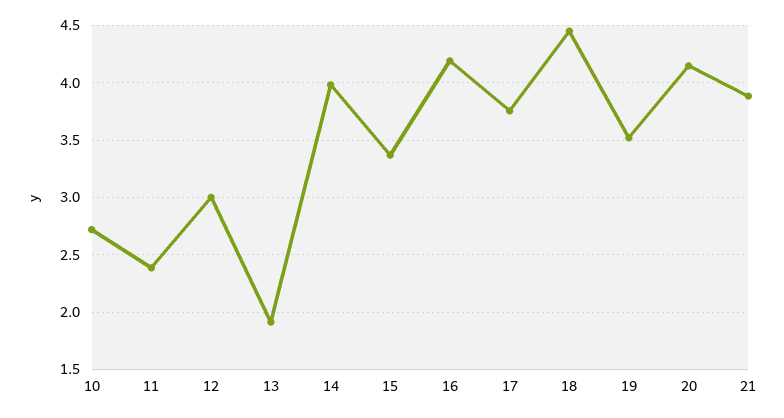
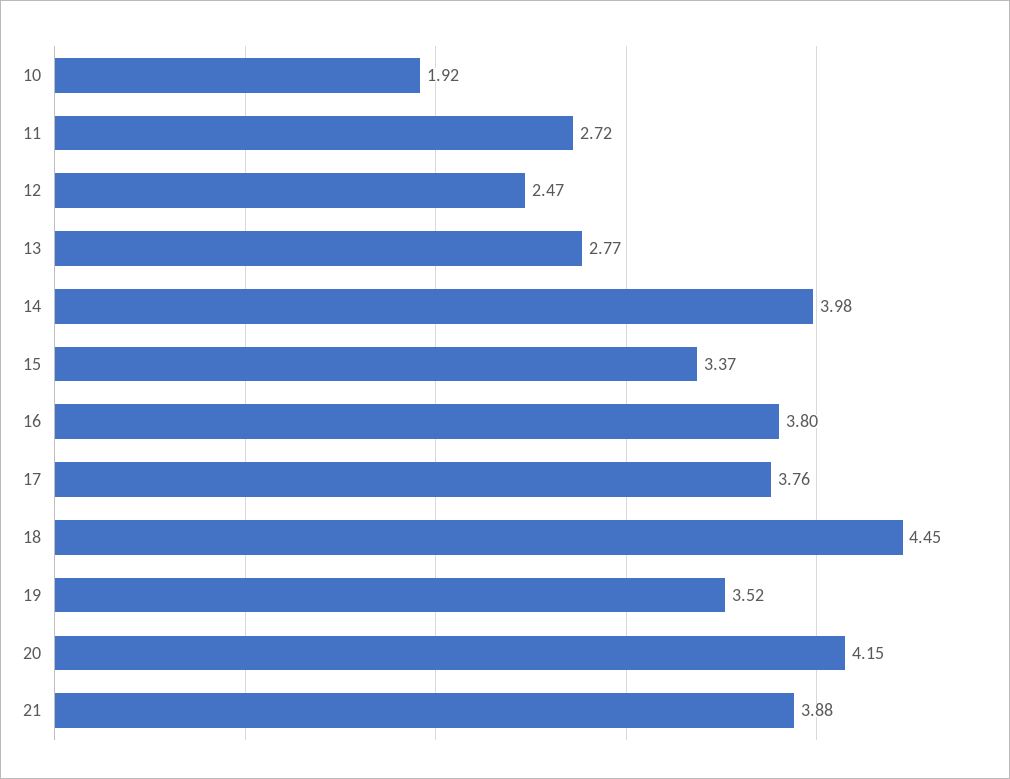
  {
-   "10": 2.7,
+   "10": 1.92,
-   "11": 2.4,
+   "11": 2.72,
-   "12": 3,
+   "12": 2.47,
-   "13": 1.9,
+   "13": 2.77,
    "14": 3.98,
    "15": 3.37,
-   "16": 4.2,
+   "16": 3.8,
    "17": 3.76,
    "18": 4.45,
    "19": 3.52,
    "20": 4.15,
    "21": 3.88
  }

